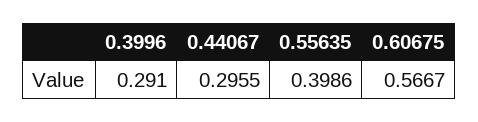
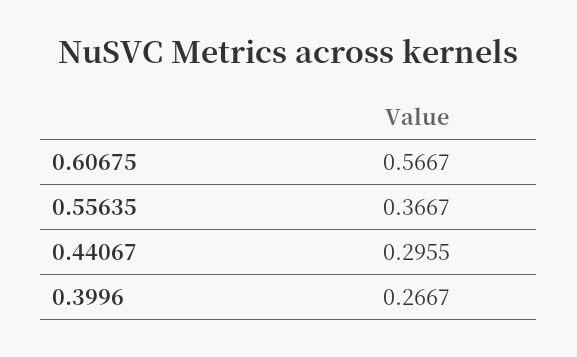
  {
-   "0.3996": 0.291,
+   "0.3996": 0.2667,
    "0.44067": 0.2955,
-   "0.55635": 0.3986,
+   "0.55635": 0.3667,
    "0.60675": 0.5667
  }

